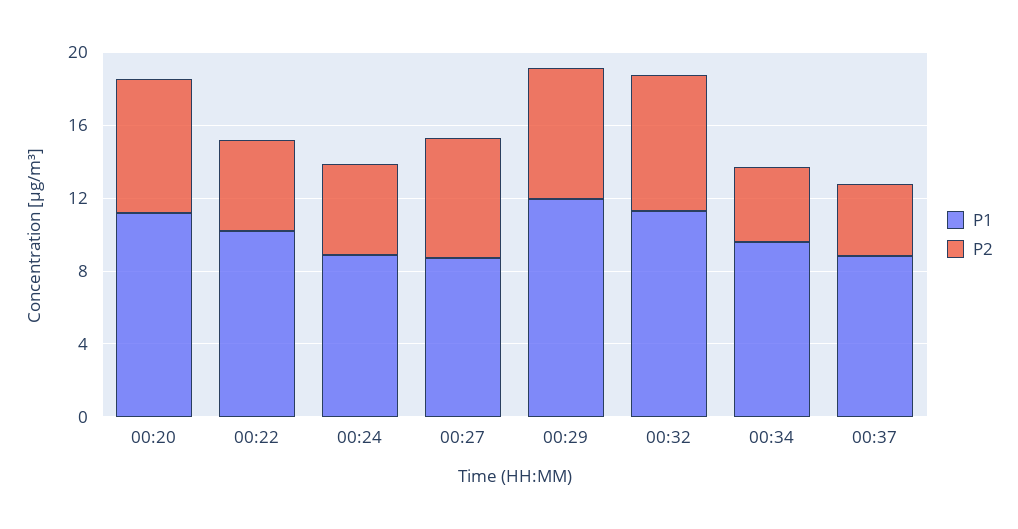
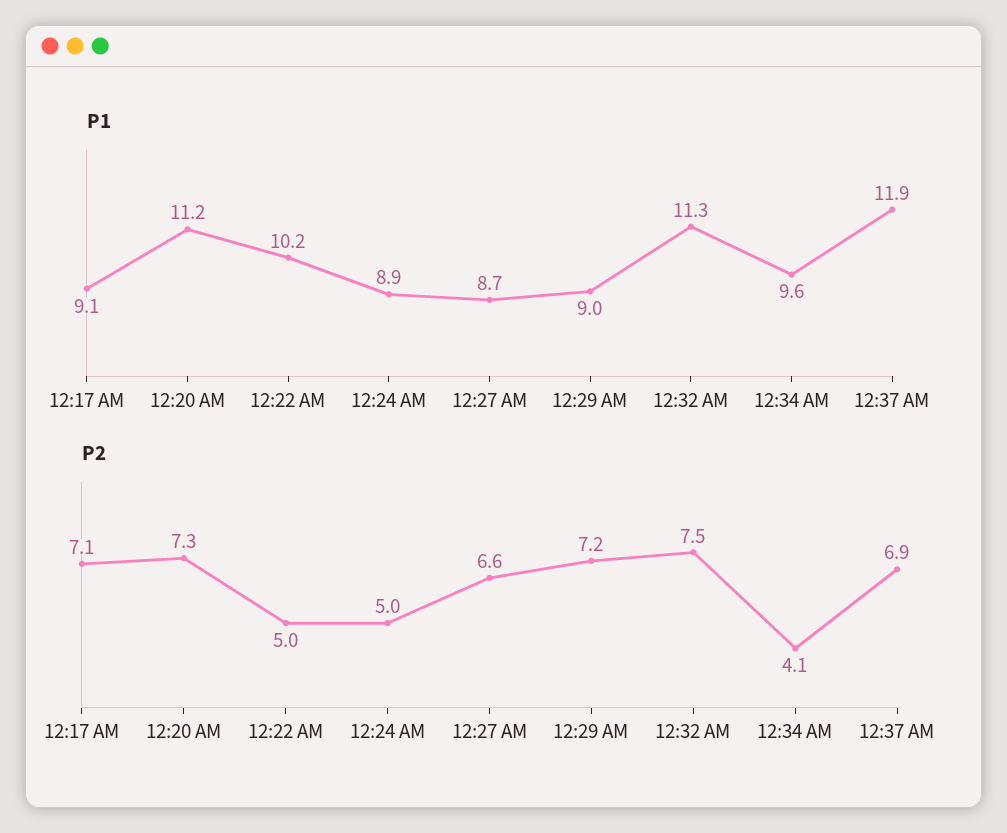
  {
    "P1": {
      "00:20": 11.2,
      "00:22": 10.2,
      "00:24": 8.9,
      "00:27": 8.7,
-     "00:29": 12,
+     "00:29": 9,
      "00:32": 11.3,
      "00:34": 9.6,
-     "00:37": 9
+     "00:37": 11.9,
+     "12:17 AM": 9.1
    },
    "P2": {
      "00:20": 7.3,
      "00:22": 5,
      "00:24": 5,
      "00:27": 6.6,
      "00:29": 7.2,
      "00:32": 7.5,
      "00:34": 4.1,
-     "00:37": 4
+     "00:37": 6.9,
+     "12:17 AM": 7.1
    }
  }

